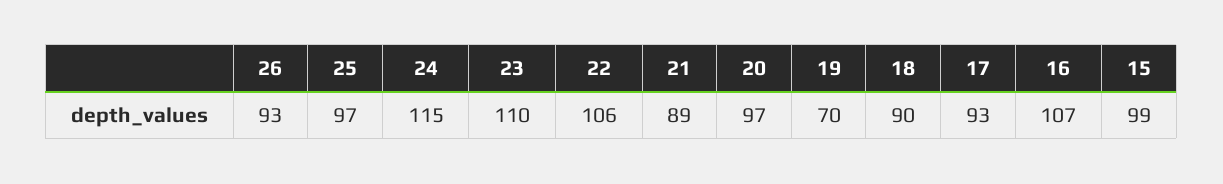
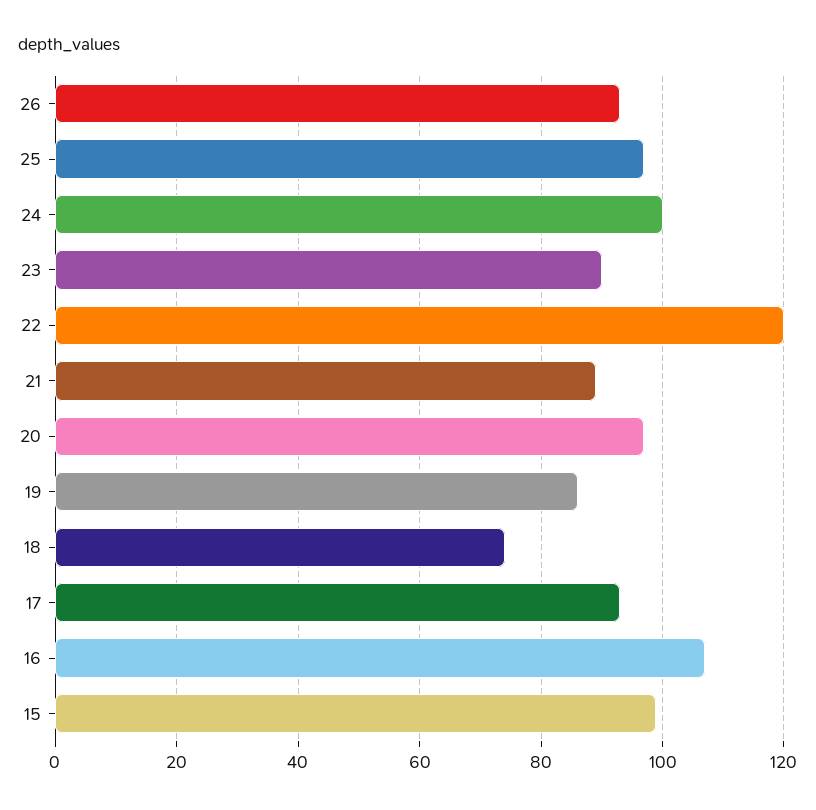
  {
    "26": 93,
    "25": 97,
-   "24": 115,
+   "24": 100,
-   "23": 110,
+   "23": 90,
-   "22": 106,
+   "22": 120,
    "21": 89,
    "20": 97,
-   "19": 70,
+   "19": 85,
-   "18": 90,
+   "18": 75,
    "17": 93,
    "16": 107,
    "15": 99
  }

